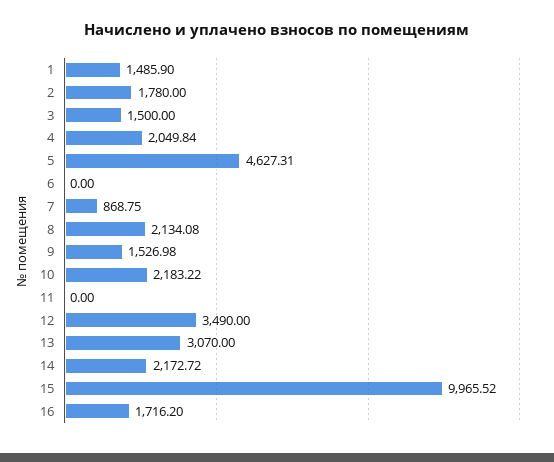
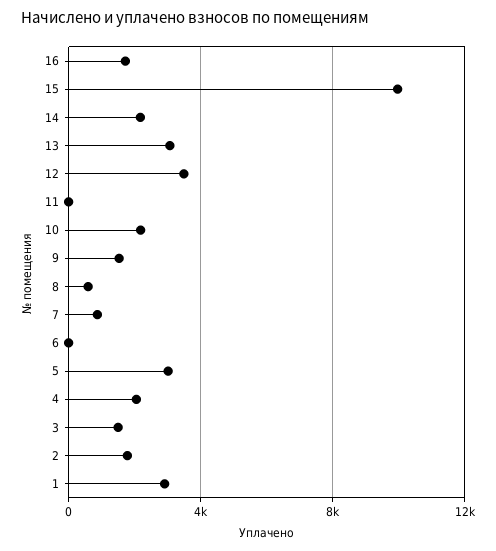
  {
-   "1": 1485.9,
+   "1": 3000,
    "2": 1780,
    "3": 1500,
    "4": 2049.84,
-   "5": 4627.31,
+   "5": 3000,
    "6": 0,
    "7": 868.75,
-   "8": 2134.08,
+   "8": 500,
    "9": 1526.98,
    "10": 2183.22,
    "11": 0,
    "12": 3490,
    "13": 3070,
    "14": 2172.72,
    "15": 9965.52,
    "16": 1716.2
  }

